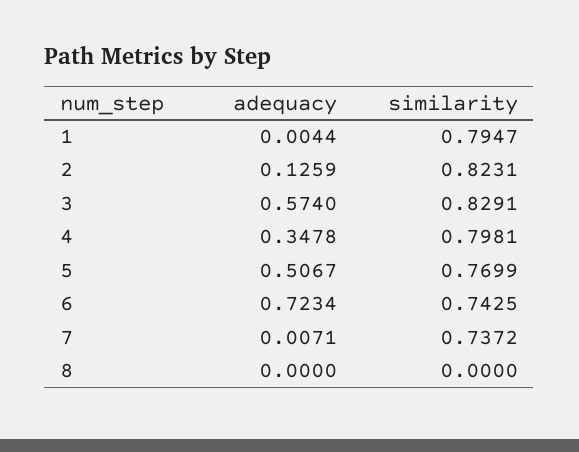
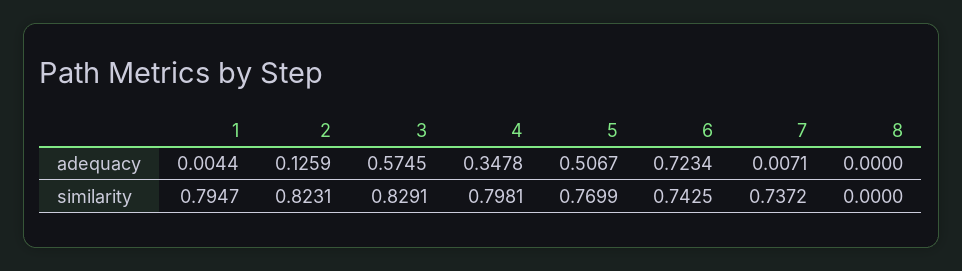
  {
    "adequacy": {
      "1": 0.0044,
      "2": 0.1259,
-     "3": 0.574,
+     "3": 0.5745,
      "4": 0.3478,
      "5": 0.5067,
      "6": 0.7234,
      "7": 0.0071,
      "8": 0
    },
    "similarity": {
      "1": 0.7947,
      "2": 0.8231,
      "3": 0.8291,
      "4": 0.7981,
      "5": 0.7699,
      "6": 0.7425,
      "7": 0.7372,
      "8": 0
    }
  }

